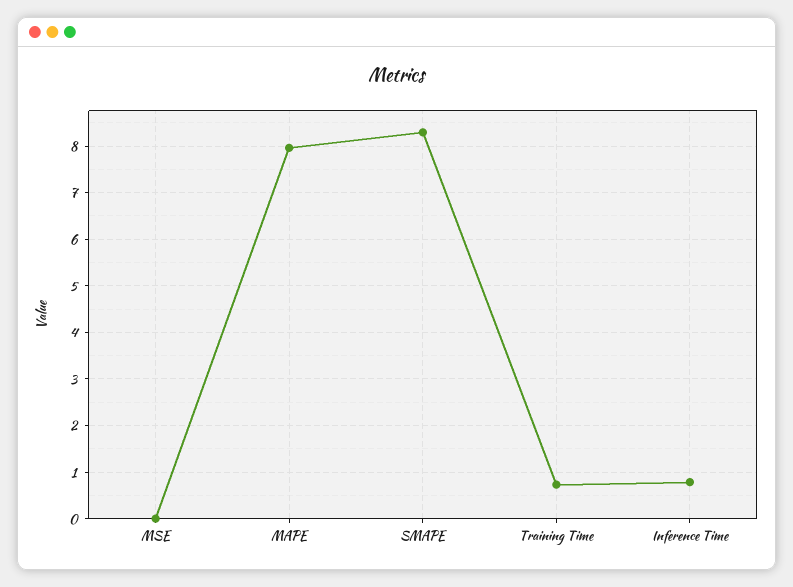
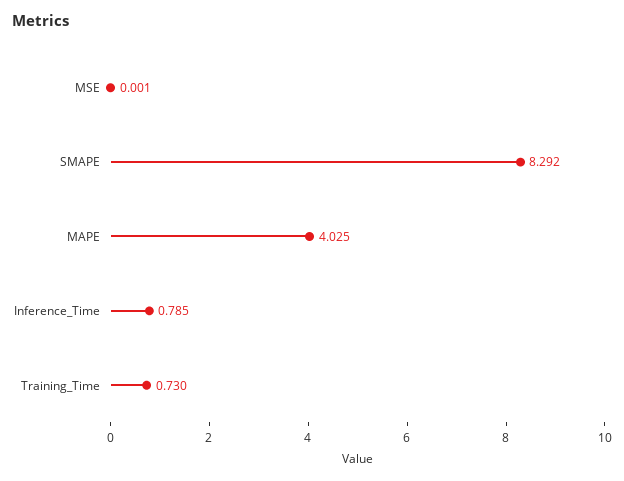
  {
    "MSE": 0.001,
-   "MAPE": 8,
+   "MAPE": 4.025,
    "SMAPE": 8.292,
    "Training Time": 0.73,
    "Inference Time": 0.785
  }

